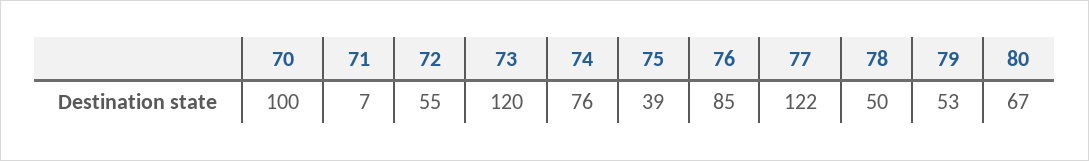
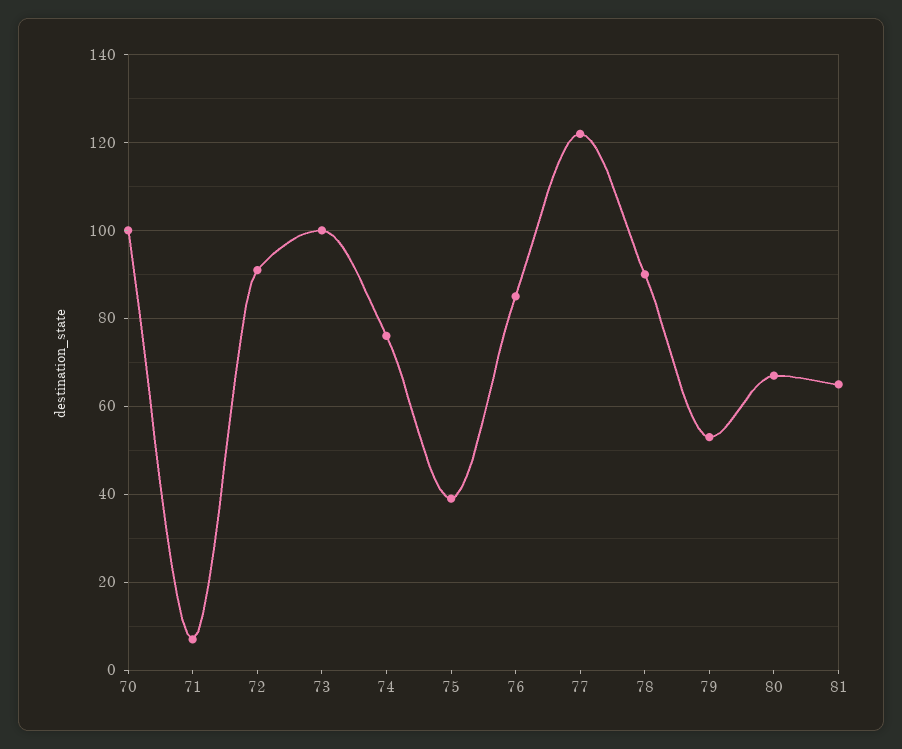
  {
    "70": 100,
    "71": 7,
-   "72": 55,
+   "72": 90,
-   "73": 120,
+   "73": 100,
    "74": 76,
    "75": 39,
    "76": 85,
    "77": 122,
-   "78": 50,
+   "78": 90,
    "79": 53,
-   "80": 67
+   "80": 67,
+   "81": 65
  }

